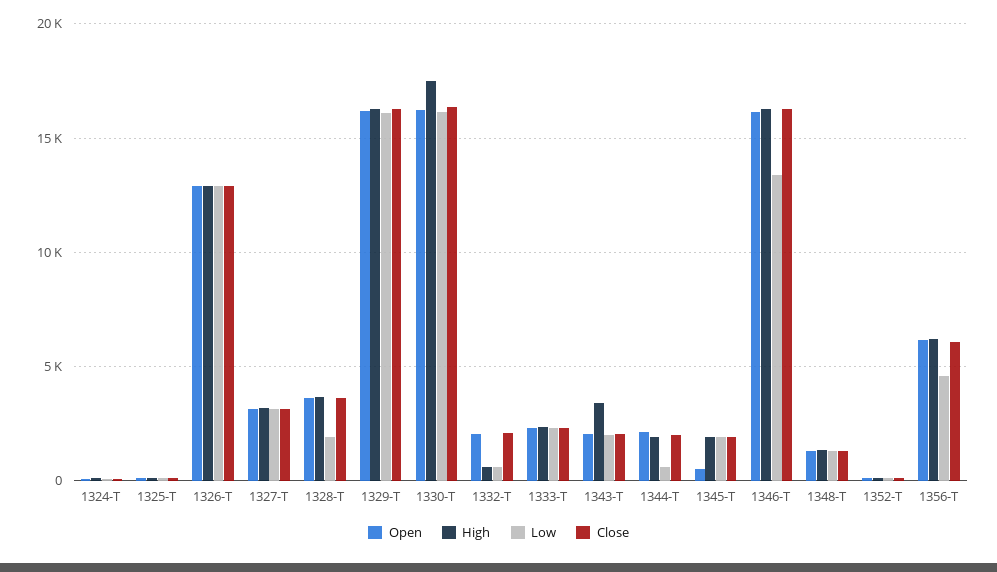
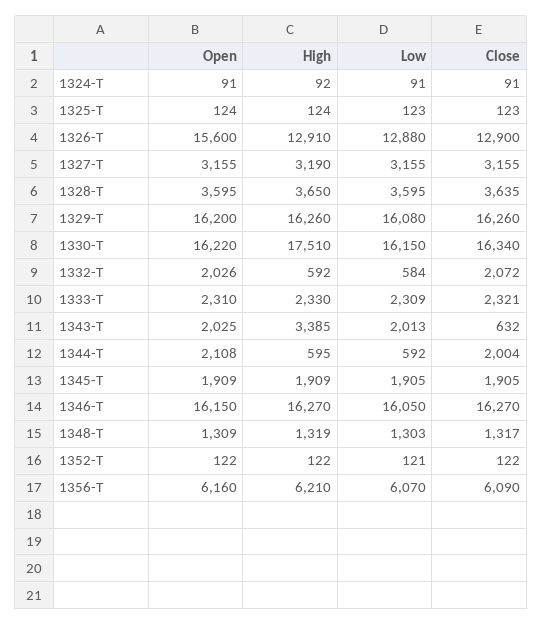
  {
    "Open": {
      "1324-T": 91,
      "1325-T": 124,
-     "1326-T": 13000,
+     "1326-T": 15600,
      "1327-T": 3155,
      "1328-T": 3595,
      "1329-T": 16200,
      "1330-T": 16220,
      "1332-T": 2026,
      "1333-T": 2310,
      "1343-T": 2025,
      "1344-T": 2108,
-     "1345-T": 500,
+     "1345-T": 1909,
      "1346-T": 16150,
      "1348-T": 1309,
      "1352-T": 122,
      "1356-T": 6160
    },
    "High": {
      "1324-T": 92,
      "1325-T": 124,
      "1326-T": 12910,
      "1327-T": 3190,
      "1328-T": 3650,
      "1329-T": 16260,
      "1330-T": 17510,
      "1332-T": 592,
      "1333-T": 2330,
      "1343-T": 3385,
-     "1344-T": 2000,
+     "1344-T": 595,
      "1345-T": 1909,
      "1346-T": 16270,
      "1348-T": 1319,
      "1352-T": 122,
      "1356-T": 6210
    },
    "Low": {
      "1324-T": 91,
      "1325-T": 123,
      "1326-T": 12880,
      "1327-T": 3155,
-     "1328-T": 2000,
+     "1328-T": 3595,
      "1329-T": 16080,
      "1330-T": 16150,
      "1332-T": 584,
      "1333-T": 2309,
      "1343-T": 2013,
      "1344-T": 592,
      "1345-T": 1905,
-     "1346-T": 13500,
+     "1346-T": 16050,
      "1348-T": 1303,
      "1352-T": 121,
-     "1356-T": 4500
+     "1356-T": 6070
    },
    "Close": {
      "1324-T": 91,
      "1325-T": 123,
      "1326-T": 12900,
      "1327-T": 3155,
      "1328-T": 3635,
      "1329-T": 16260,
      "1330-T": 16340,
      "1332-T": 2072,
      "1333-T": 2321,
-     "1343-T": 2000,
+     "1343-T": 632,
      "1344-T": 2004,
      "1345-T": 1905,
      "1346-T": 16270,
      "1348-T": 1317,
      "1352-T": 122,
      "1356-T": 6090
    }
  }

